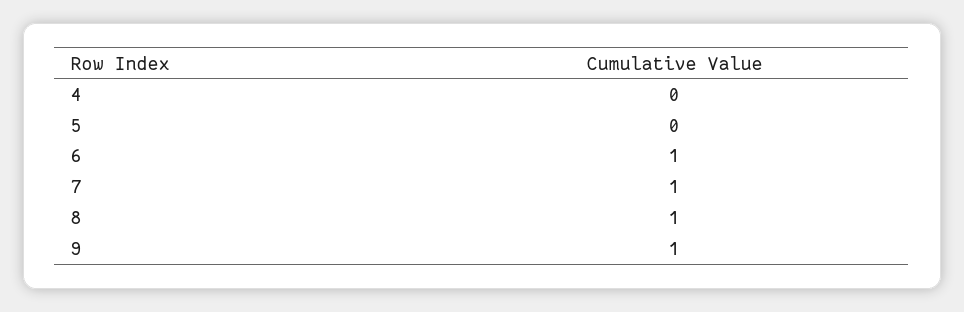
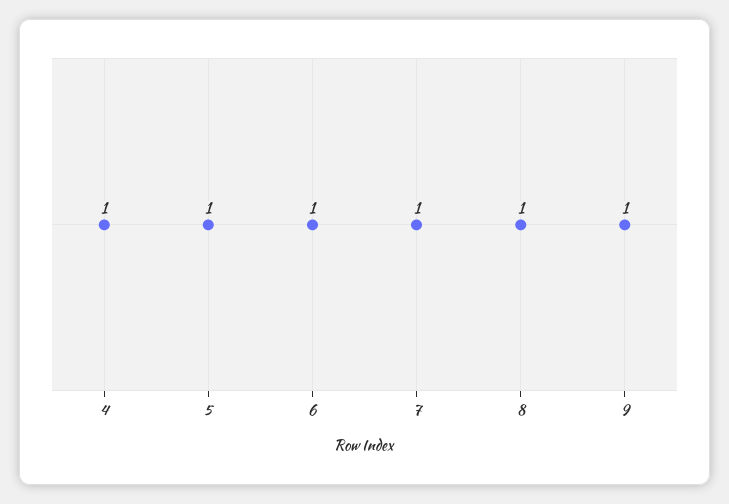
  {
-   "4": 0,
+   "4": 1,
-   "5": 0,
+   "5": 1,
    "6": 1,
    "7": 1,
    "8": 1,
    "9": 1
  }

